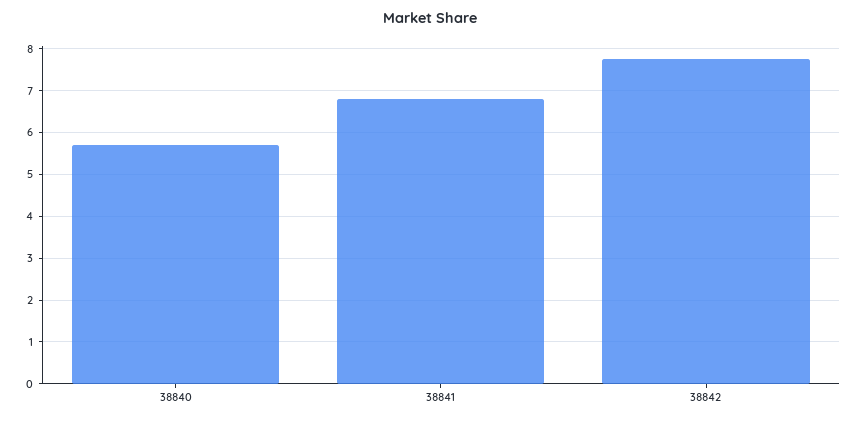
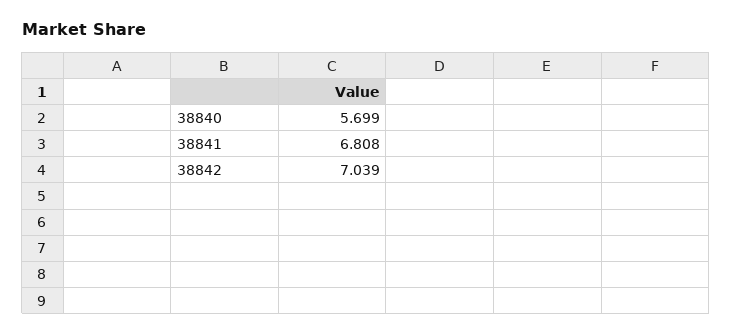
  {
    "38840": 5.699,
    "38841": 6.808,
-   "38842": 7.8
+   "38842": 7.039
  }

